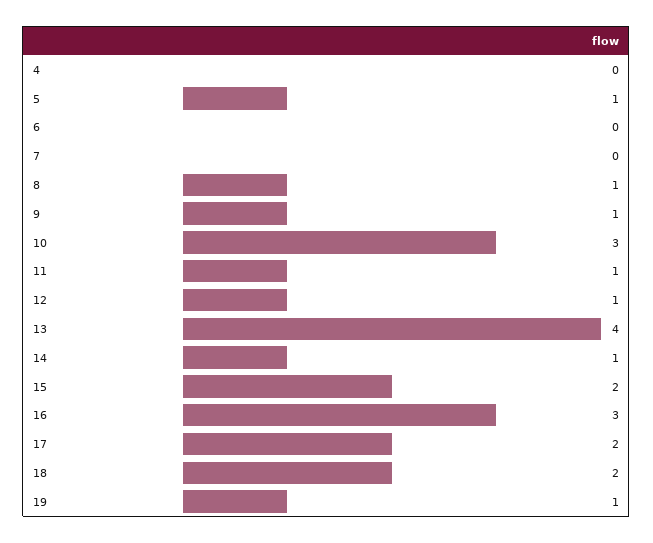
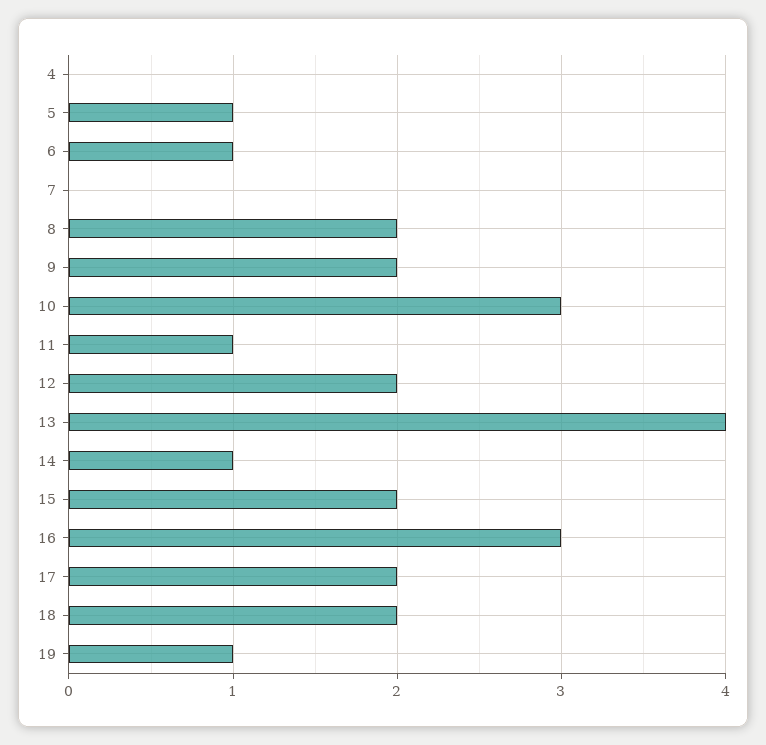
  {
    "4": 0,
    "5": 1,
-   "6": 0,
+   "6": 1,
    "7": 0,
-   "8": 1,
+   "8": 2,
-   "9": 1,
+   "9": 2,
    "10": 3,
    "11": 1,
-   "12": 1,
+   "12": 2,
    "13": 4,
    "14": 1,
    "15": 2,
    "16": 3,
    "17": 2,
    "18": 2,
    "19": 1
  }

